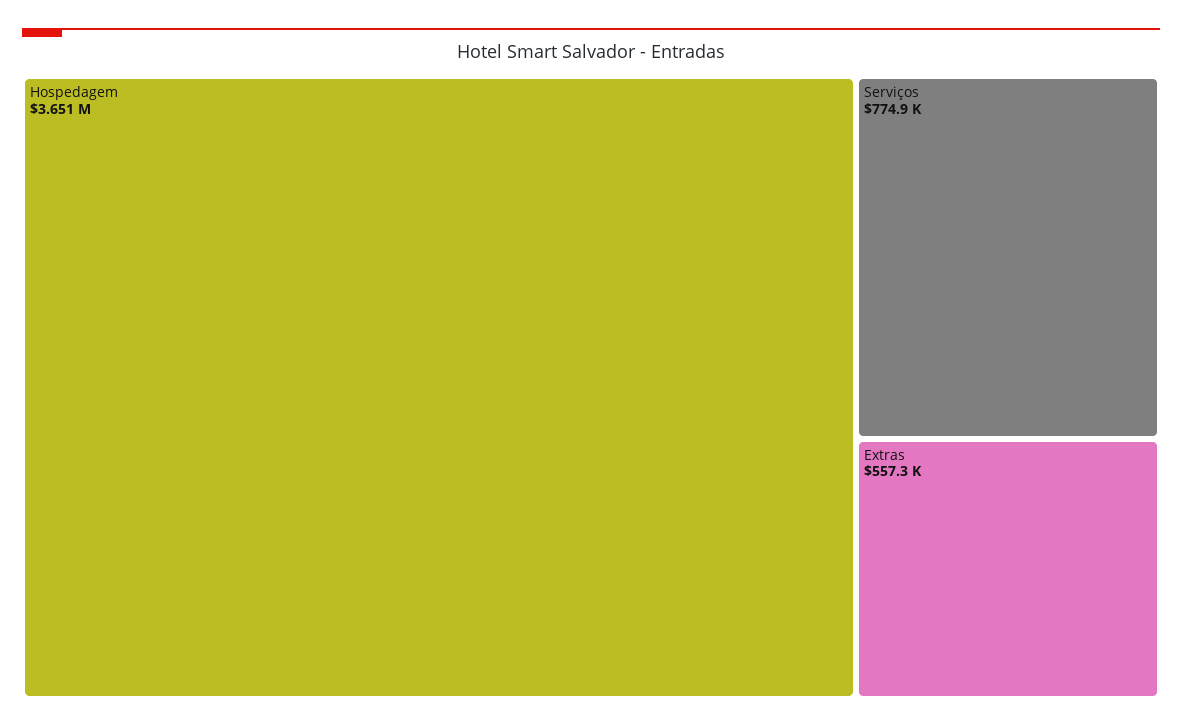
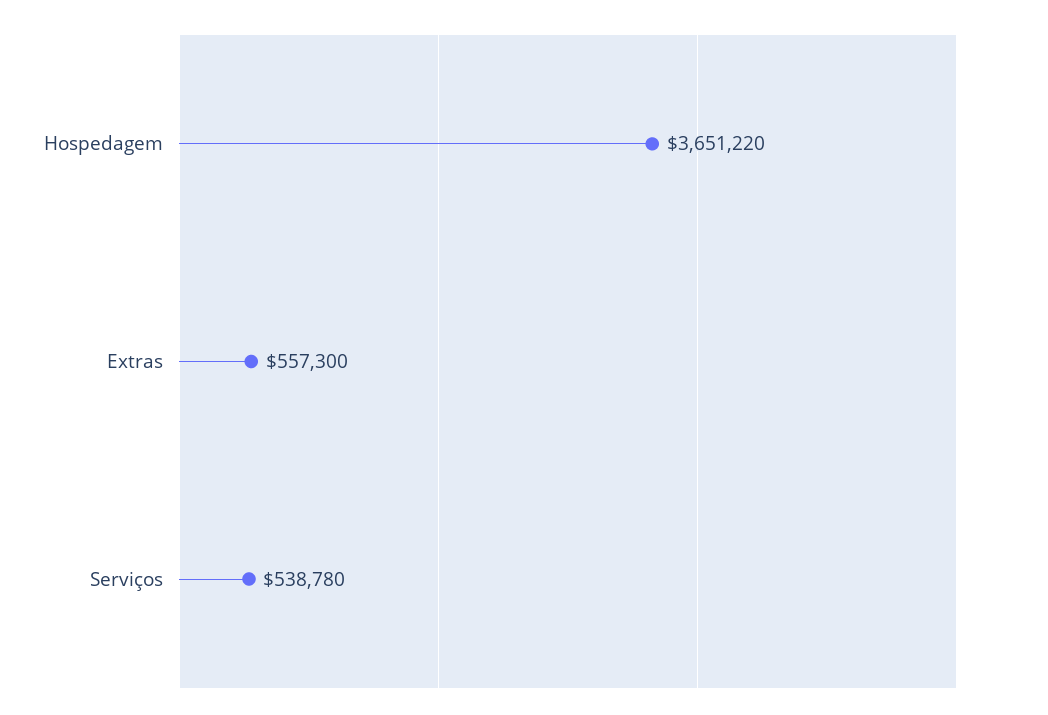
  {
    "Hospedagem": 3651220,
-   "Serviços": 774900,
+   "Serviços": 538780,
    "Extras": 557300
  }

